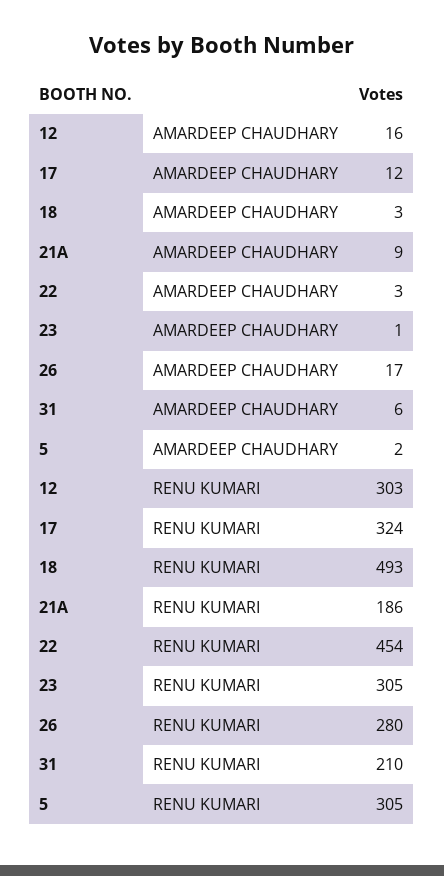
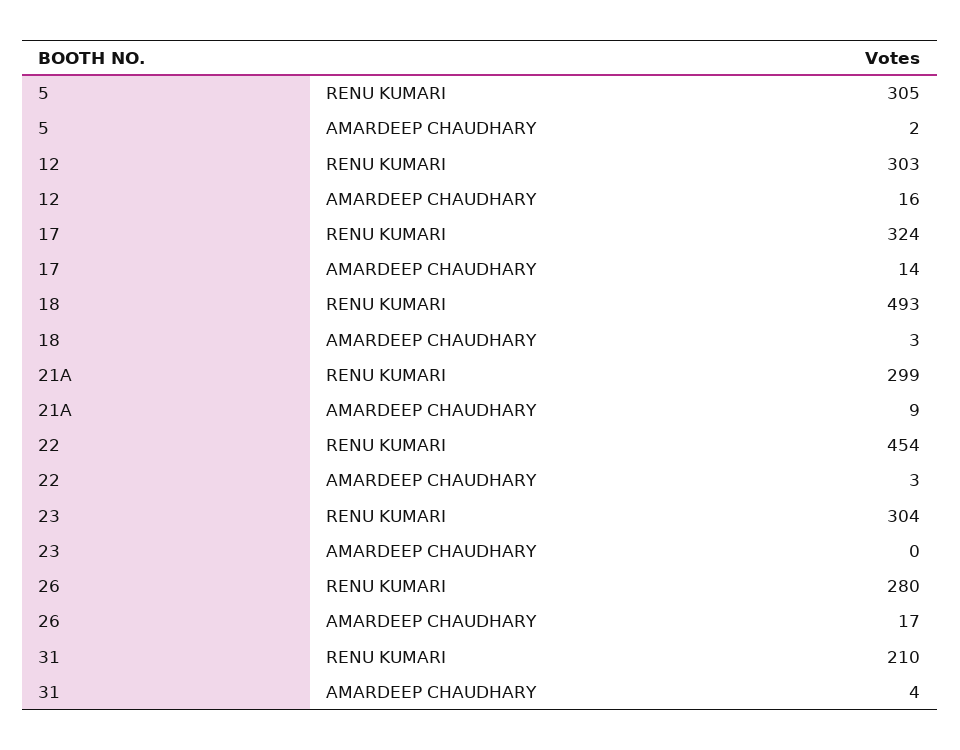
  {
    "12": {
      "AMARDEEP CHAUDHARY": 16,
      "RENU KUMARI": 303
    },
    "17": {
-     "AMARDEEP CHAUDHARY": 12,
+     "AMARDEEP CHAUDHARY": 14,
      "RENU KUMARI": 324
    },
    "18": {
      "AMARDEEP CHAUDHARY": 3,
      "RENU KUMARI": 493
    },
    "21A": {
      "AMARDEEP CHAUDHARY": 9,
-     "RENU KUMARI": 186
+     "RENU KUMARI": 299
    },
    "22": {
      "AMARDEEP CHAUDHARY": 3,
      "RENU KUMARI": 454
    },
    "23": {
-     "AMARDEEP CHAUDHARY": 1,
+     "AMARDEEP CHAUDHARY": 0,
-     "RENU KUMARI": 305
+     "RENU KUMARI": 304
    },
    "26": {
      "AMARDEEP CHAUDHARY": 17,
      "RENU KUMARI": 280
    },
    "31": {
-     "AMARDEEP CHAUDHARY": 6,
+     "AMARDEEP CHAUDHARY": 4,
      "RENU KUMARI": 210
    },
    "5": {
      "AMARDEEP CHAUDHARY": 2,
      "RENU KUMARI": 305
    }
  }

